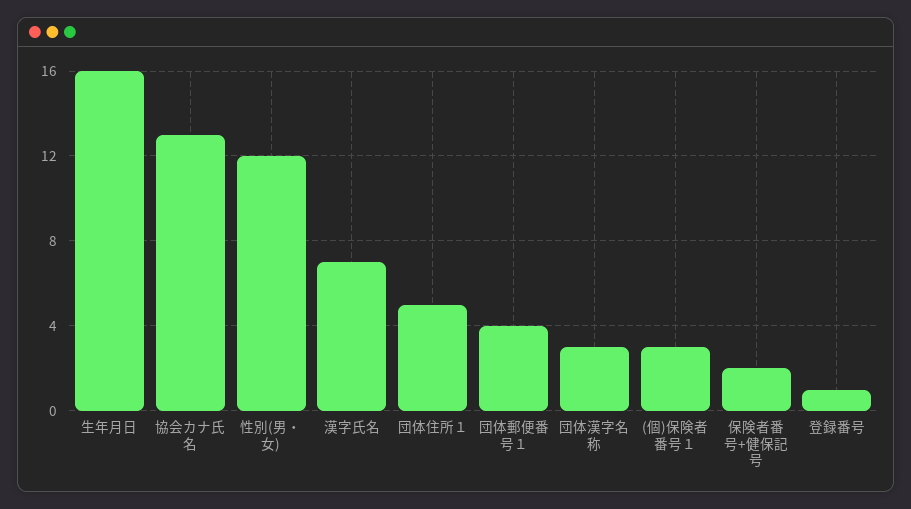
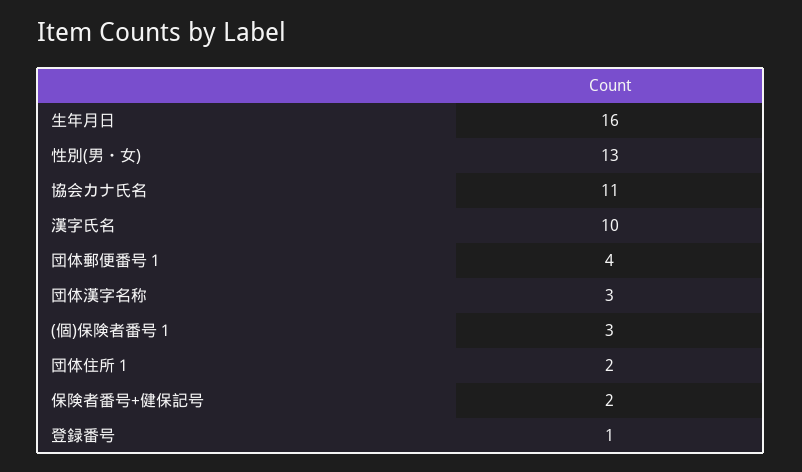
  {
    "生年月日": 16,
-   "協会カナ氏名": 13,
+   "協会カナ氏名": 11,
-   "性別(男・女)": 12,
+   "性別(男・女)": 13,
-   "漢字氏名": 7,
+   "漢字氏名": 10,
-   "団体住所１": 5,
+   "団体住所１": 2,
    "団体郵便番号１": 4,
    "団体漢字名称": 3,
    "(個)保険者番号１": 3,
    "保険者番号+健保記号": 2,
    "登録番号": 1
  }

